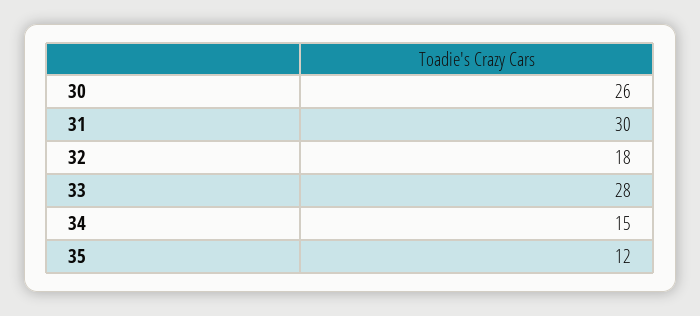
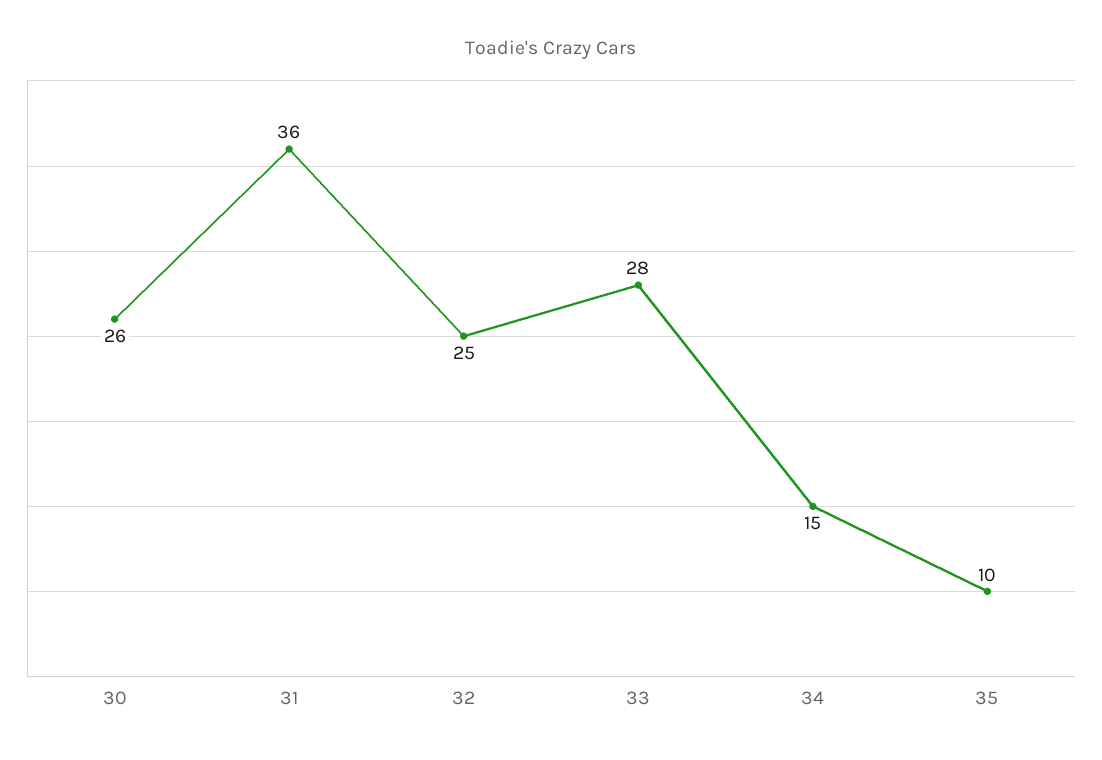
  {
    "30": 26,
-   "31": 30,
+   "31": 36,
-   "32": 18,
+   "32": 25,
    "33": 28,
    "34": 15,
-   "35": 12
+   "35": 10
  }

